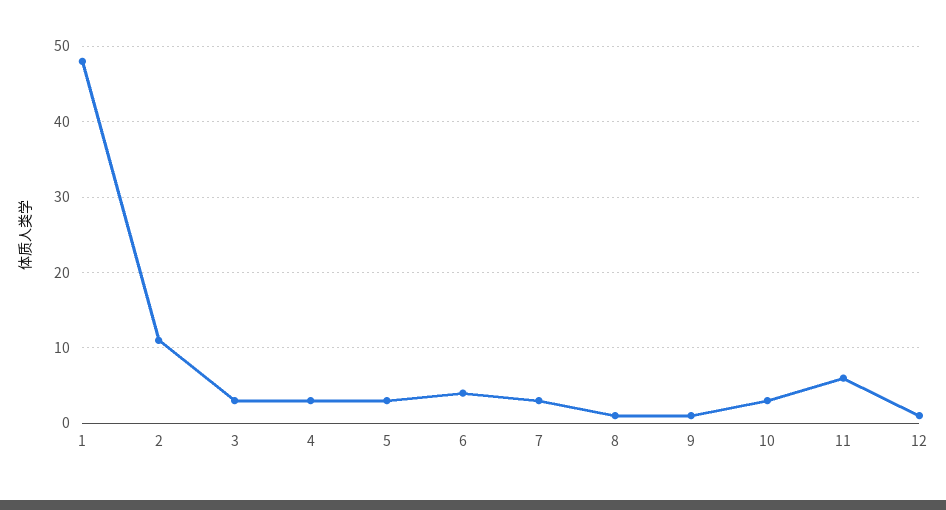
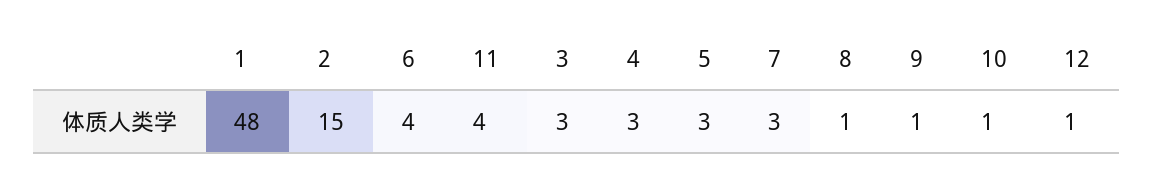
  {
    "1": 48,
-   "2": 11,
+   "2": 15,
    "3": 3,
    "4": 3,
    "5": 3,
    "6": 4,
    "7": 3,
    "8": 1,
    "9": 1,
-   "10": 3,
+   "10": 1,
-   "11": 6,
+   "11": 4,
    "12": 1
  }

